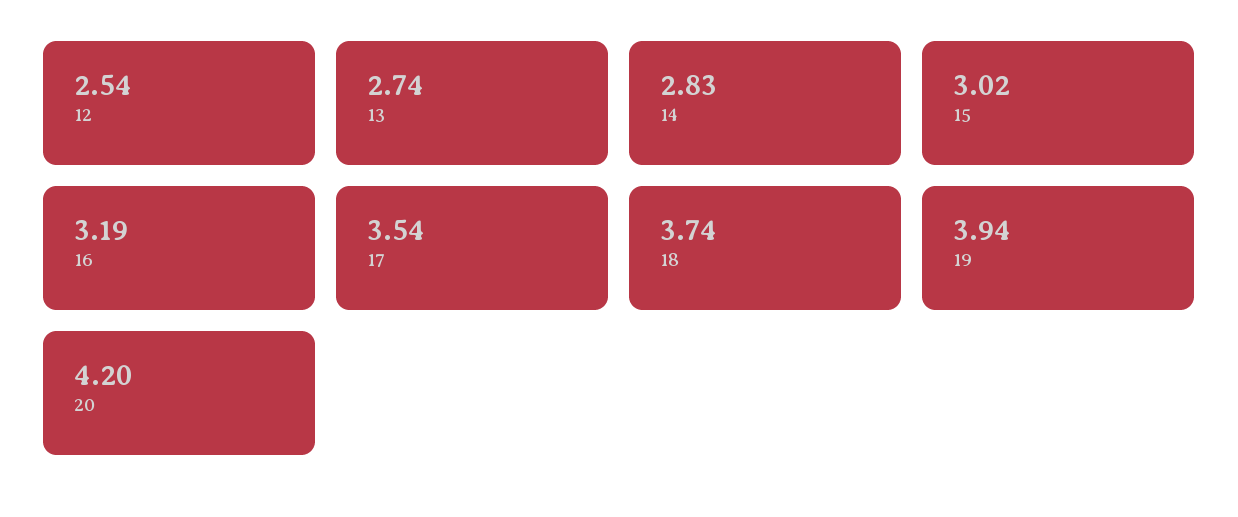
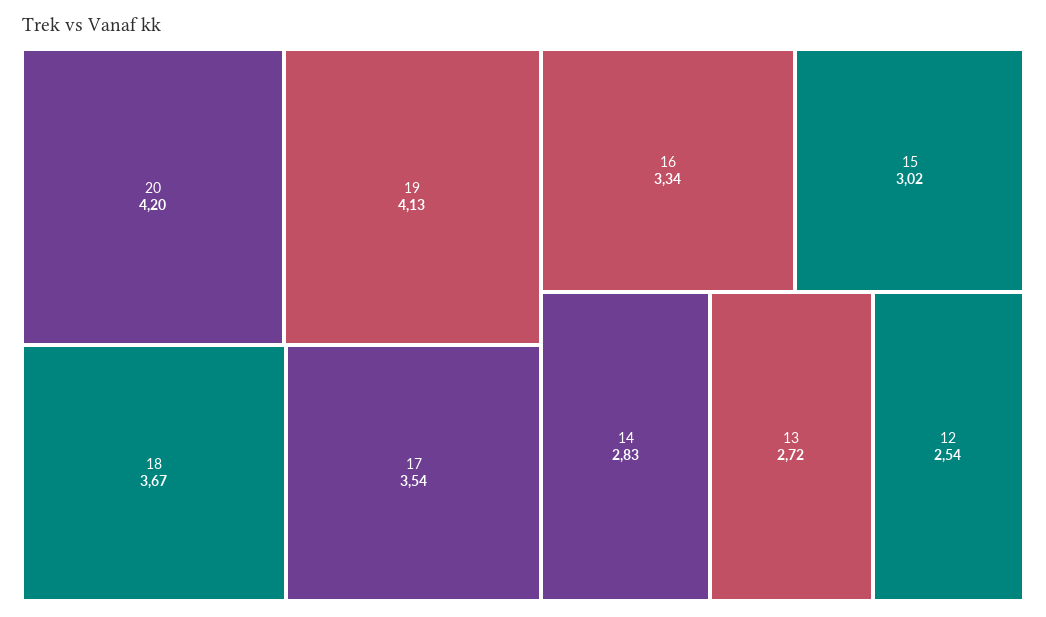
  {
    "12": 2.54,
-   "13": 2.74,
+   "13": 2.72,
    "14": 2.83,
    "15": 3.02,
-   "16": 3.19,
+   "16": 3.34,
    "17": 3.54,
-   "18": 3.74,
+   "18": 3.67,
-   "19": 3.94,
+   "19": 4.13,
    "20": 4.2
  }

